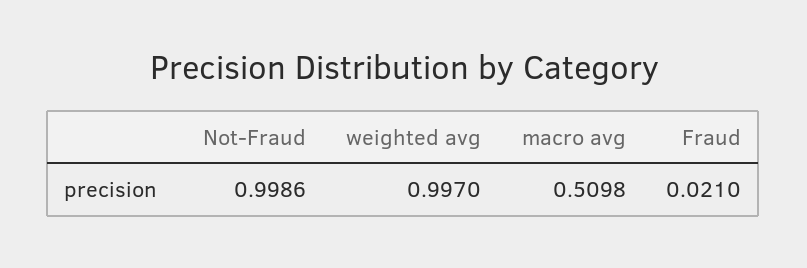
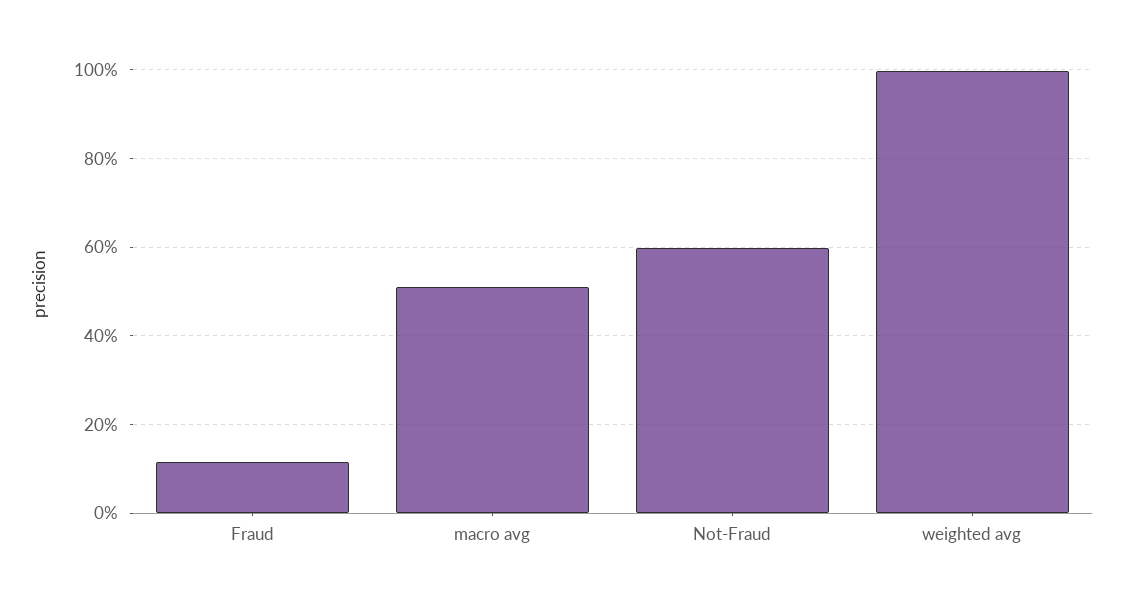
  {
-   "Not-Fraud": 0.9986,
+   "Not-Fraud": 0.6,
    "weighted avg": 0.997,
    "macro avg": 0.5098,
-   "Fraud": 0.021
+   "Fraud": 0.12
  }

